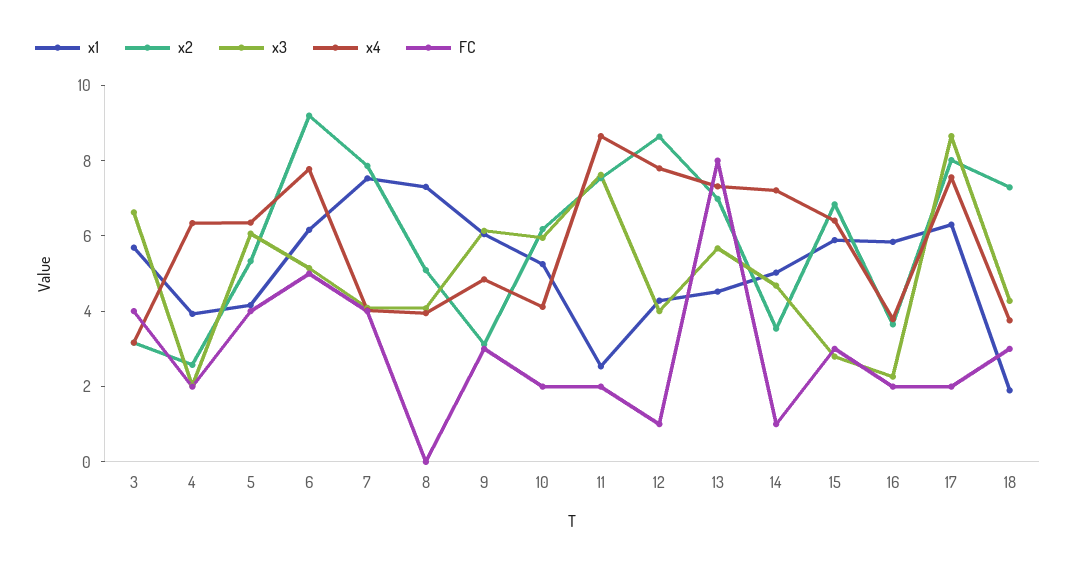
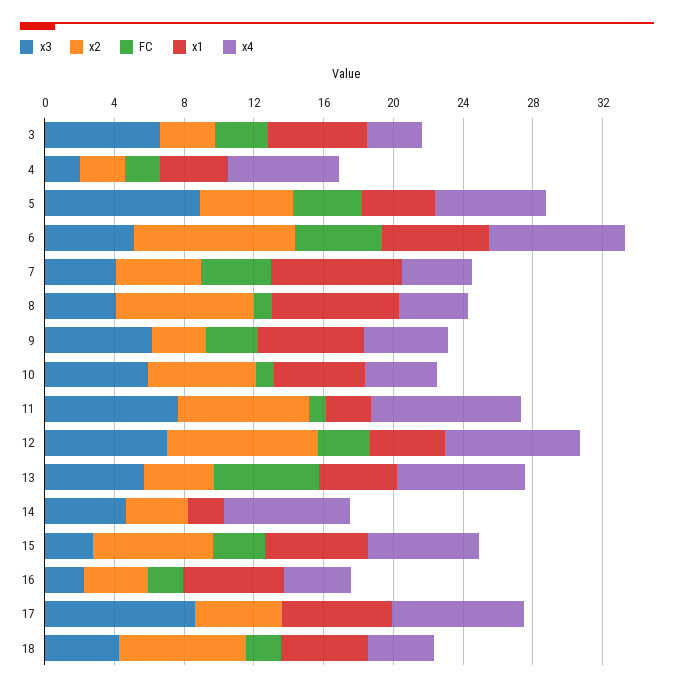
  {
    "x1": {
      "3": 5.5,
      "4": 4,
      "5": 4,
      "6": 6,
      "7": 7.5,
      "8": 7.5,
      "9": 6,
      "10": 5.5,
      "11": 2.5,
      "12": 4.5,
      "13": 4.5,
-     "14": 5,
+     "14": 2,
      "15": 6,
      "16": 6,
      "17": 6.5,
-     "18": 2
+     "18": 5
    },
    "x2": {
      "3": 3,
      "4": 2.5,
      "5": 5.5,
      "6": 9,
-     "7": 8,
+     "7": 5,
-     "8": 5,
+     "8": 8,
      "9": 3,
      "10": 6,
      "11": 7.5,
      "12": 8.5,
-     "13": 7,
+     "13": 4,
      "14": 3.5,
      "15": 7,
      "16": 3.5,
-     "17": 8,
+     "17": 5,
      "18": 7.5
    },
    "x3": {
      "3": 6.5,
      "4": 2,
-     "5": 6,
+     "5": 9,
      "6": 5,
      "7": 4,
      "8": 4,
      "9": 6,
      "10": 6,
      "11": 7.5,
-     "12": 4,
+     "12": 7,
      "13": 5.5,
      "14": 4.5,
      "15": 3,
      "16": 2.5,
      "17": 8.5,
      "18": 4.5
    },
    "x4": {
      "3": 3,
      "4": 6.5,
      "5": 6.5,
      "6": 8,
      "7": 4,
      "8": 4,
      "9": 5,
      "10": 4,
      "11": 8.5,
      "12": 8,
      "13": 7.5,
      "14": 7,
      "15": 6.5,
      "16": 4,
      "17": 7.5,
      "18": 4
    },
    "FC": {
-     "3": 4,
+     "3": 3,
      "4": 2,
      "5": 4,
      "6": 5,
      "7": 4,
-     "8": 0,
+     "8": 1,
      "9": 3,
-     "10": 2,
+     "10": 1,
-     "11": 2,
+     "11": 1,
-     "12": 1,
+     "12": 3,
-     "13": 8,
+     "13": 6,
-     "14": 1,
+     "14": 0,
      "15": 3,
      "16": 2,
-     "17": 2,
+     "17": 0,
-     "18": 3
+     "18": 2
    }
  }

